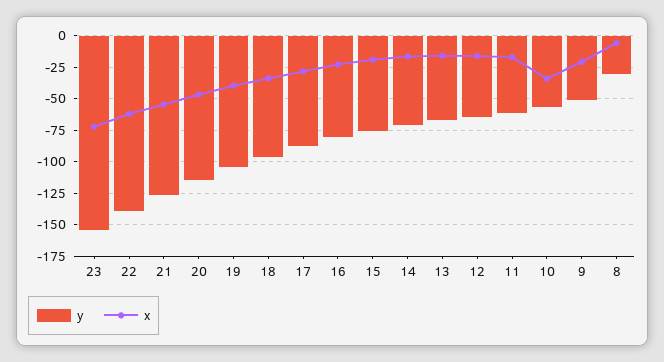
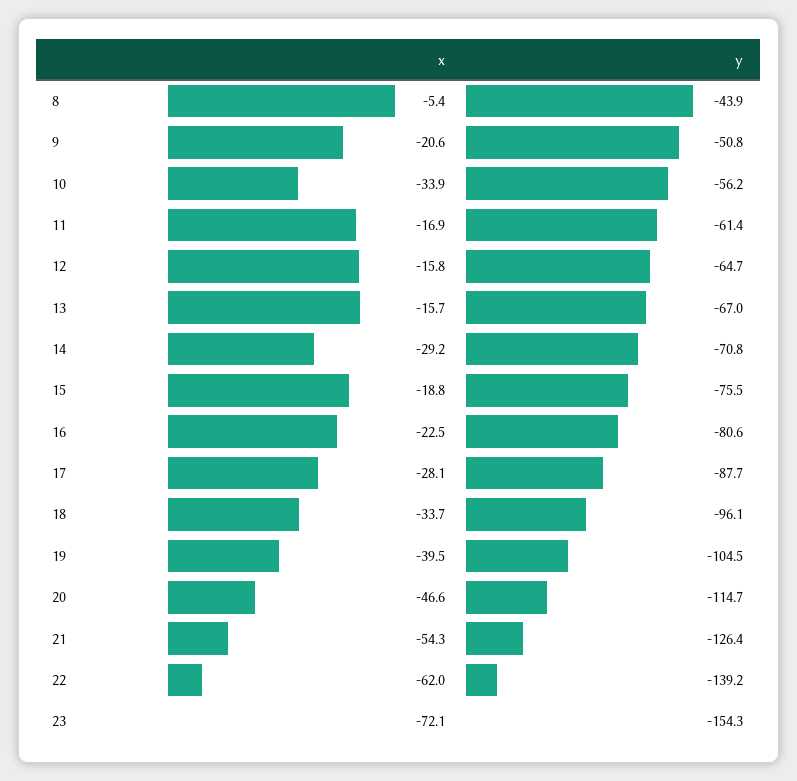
  {
    "y": {
      "23": -154.3,
      "22": -139.2,
      "21": -126.4,
      "20": -114.7,
      "19": -104.5,
      "18": -96.1,
      "17": -87.7,
      "16": -80.6,
      "15": -75.5,
      "14": -70.8,
      "13": -67,
      "12": -64.7,
      "11": -61.4,
      "10": -56.2,
      "9": -50.8,
-     "8": -30
+     "8": -43.9
    },
    "x": {
      "23": -72.1,
      "22": -62,
      "21": -54.3,
      "20": -46.6,
      "19": -39.5,
      "18": -33.7,
      "17": -28.1,
      "16": -22.5,
      "15": -18.8,
-     "14": -15,
+     "14": -29.2,
      "13": -15.7,
      "12": -15.8,
      "11": -16.9,
      "10": -33.9,
      "9": -20.6,
      "8": -5.4
    }
  }

